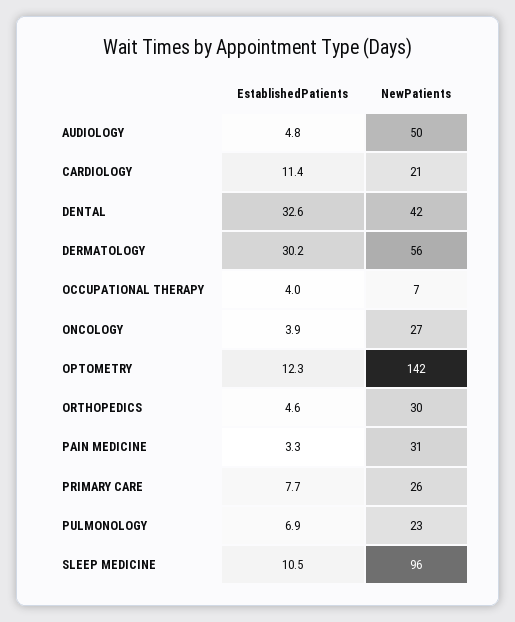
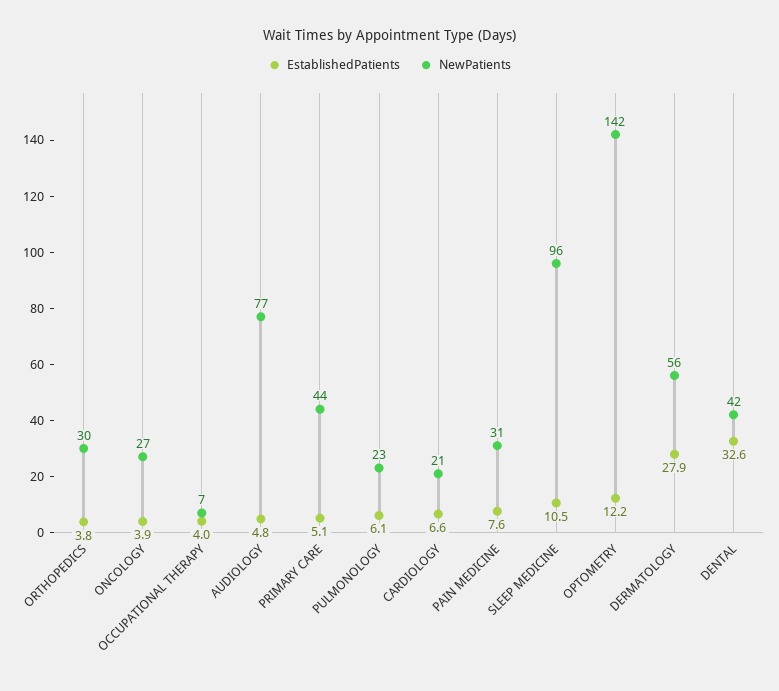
  {
    "EstablishedPatients": {
      "AUDIOLOGY": 4.8,
-     "CARDIOLOGY": 11.4,
+     "CARDIOLOGY": 6.6,
      "DENTAL": 32.6,
-     "DERMATOLOGY": 30.2,
+     "DERMATOLOGY": 27.9,
      "OCCUPATIONAL THERAPY": 4,
      "ONCOLOGY": 3.9,
-     "OPTOMETRY": 12.3,
+     "OPTOMETRY": 12.2,
-     "ORTHOPEDICS": 4.6,
+     "ORTHOPEDICS": 3.8,
-     "PAIN MEDICINE": 3.3,
+     "PAIN MEDICINE": 7.6,
-     "PRIMARY CARE": 7.7,
+     "PRIMARY CARE": 5.1,
-     "PULMONOLOGY": 6.9,
+     "PULMONOLOGY": 6.1,
      "SLEEP MEDICINE": 10.5
    },
    "NewPatients": {
-     "AUDIOLOGY": 50,
+     "AUDIOLOGY": 77,
      "CARDIOLOGY": 21,
      "DENTAL": 42,
      "DERMATOLOGY": 56,
      "OCCUPATIONAL THERAPY": 7,
      "ONCOLOGY": 27,
      "OPTOMETRY": 142,
      "ORTHOPEDICS": 30,
      "PAIN MEDICINE": 31,
-     "PRIMARY CARE": 26,
+     "PRIMARY CARE": 44,
      "PULMONOLOGY": 23,
      "SLEEP MEDICINE": 96
    }
  }

